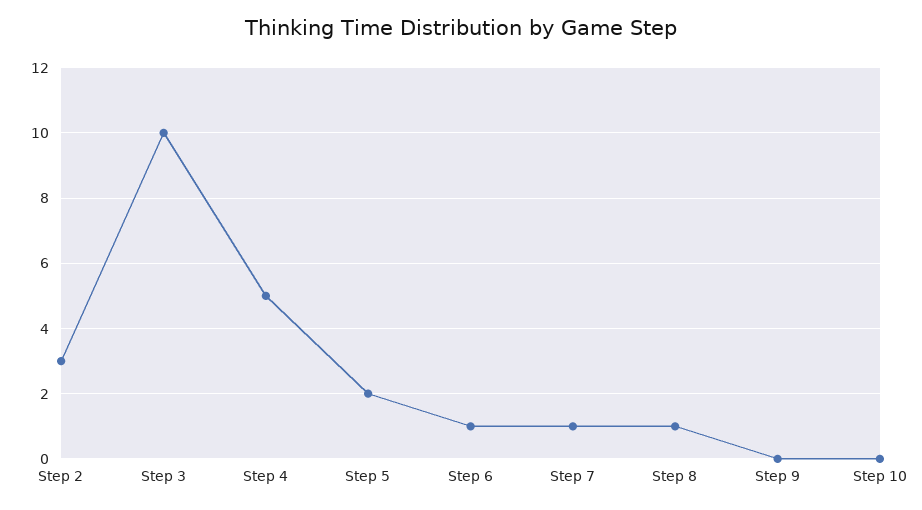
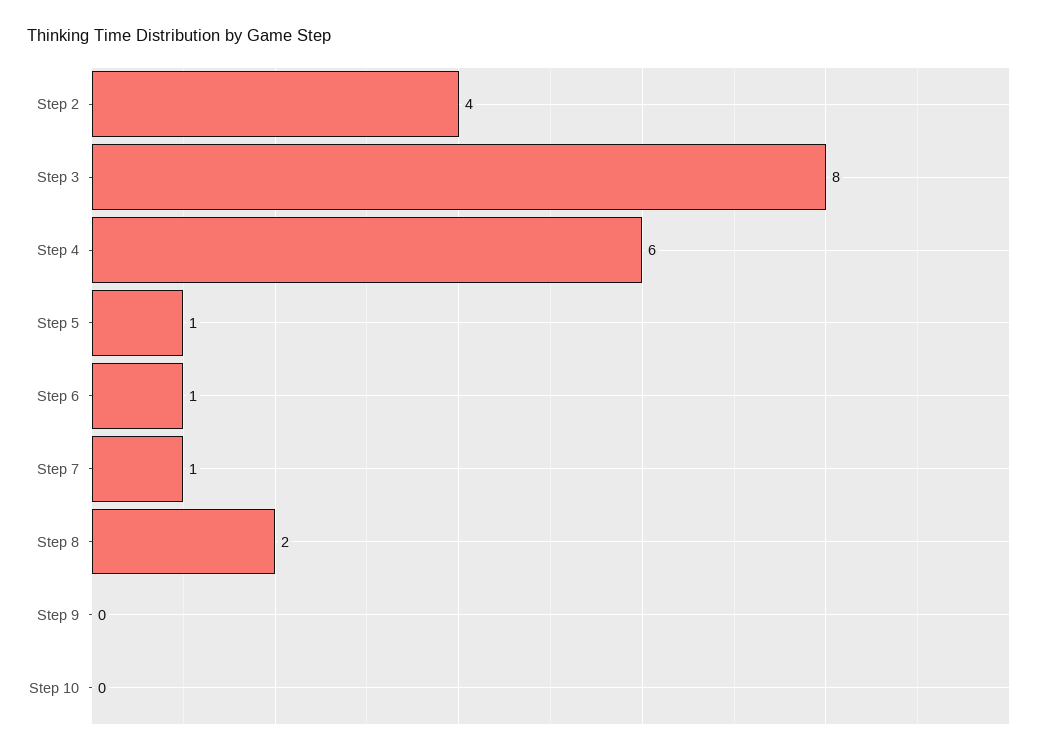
  {
-   "Step 2": 3,
+   "Step 2": 4,
-   "Step 3": 10,
+   "Step 3": 8,
-   "Step 4": 5,
+   "Step 4": 6,
-   "Step 5": 2,
+   "Step 5": 1,
    "Step 6": 1,
    "Step 7": 1,
-   "Step 8": 1,
+   "Step 8": 2,
    "Step 9": 0,
    "Step 10": 0
  }

